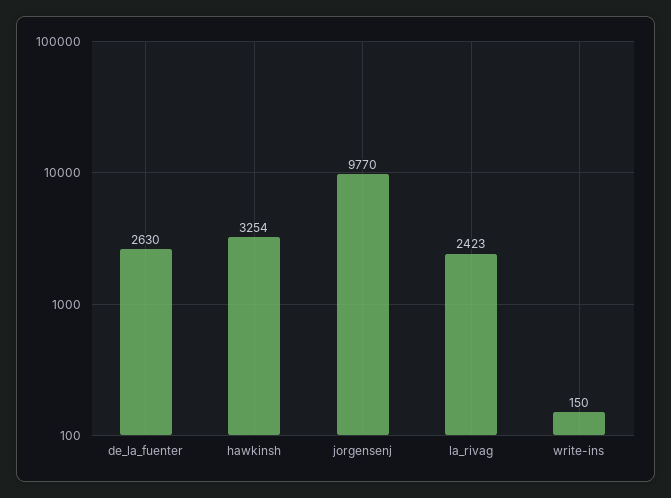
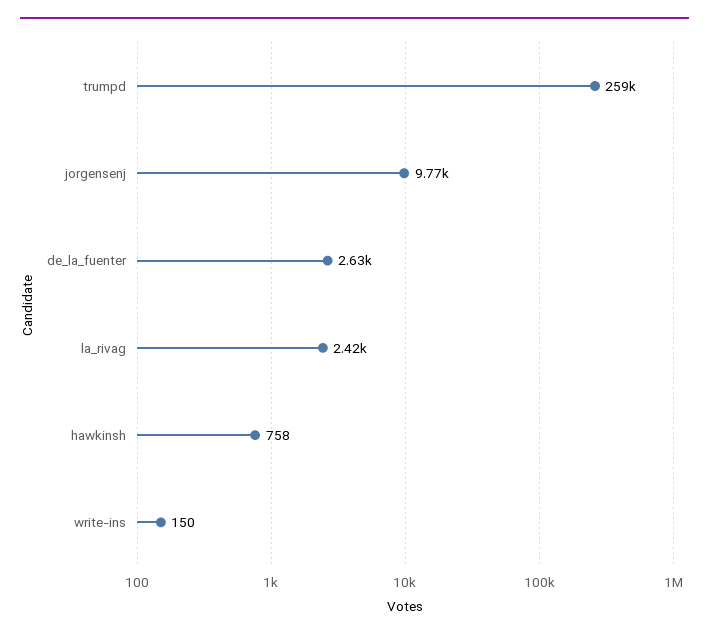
  {
    "de_la_fuenter": 2630,
-   "hawkinsh": 3254,
+   "hawkinsh": 758,
    "jorgensenj": 9770,
    "la_rivag": 2423,
-   "write-ins": 150
+   "write-ins": 150,
+   "trumpd": 259000
  }

